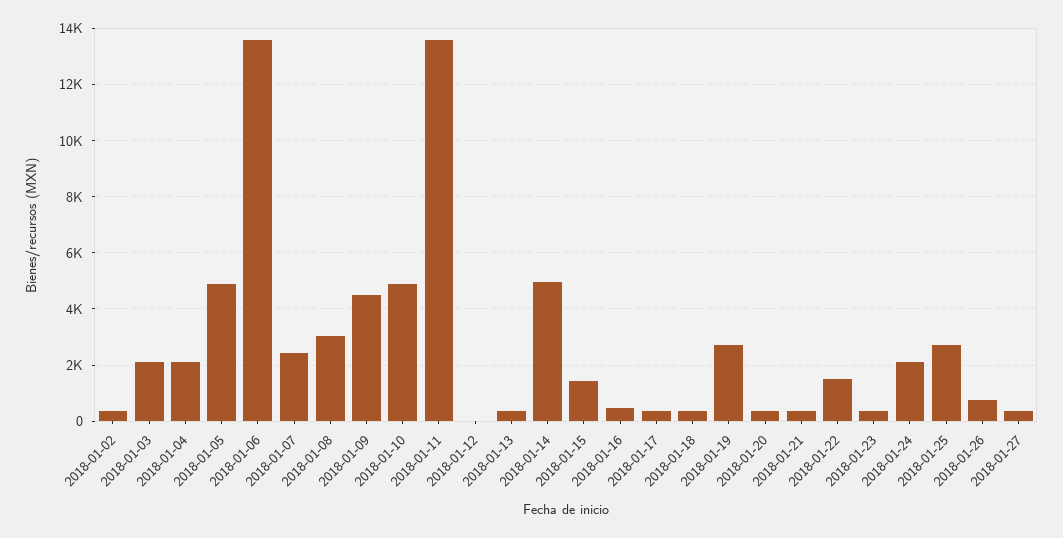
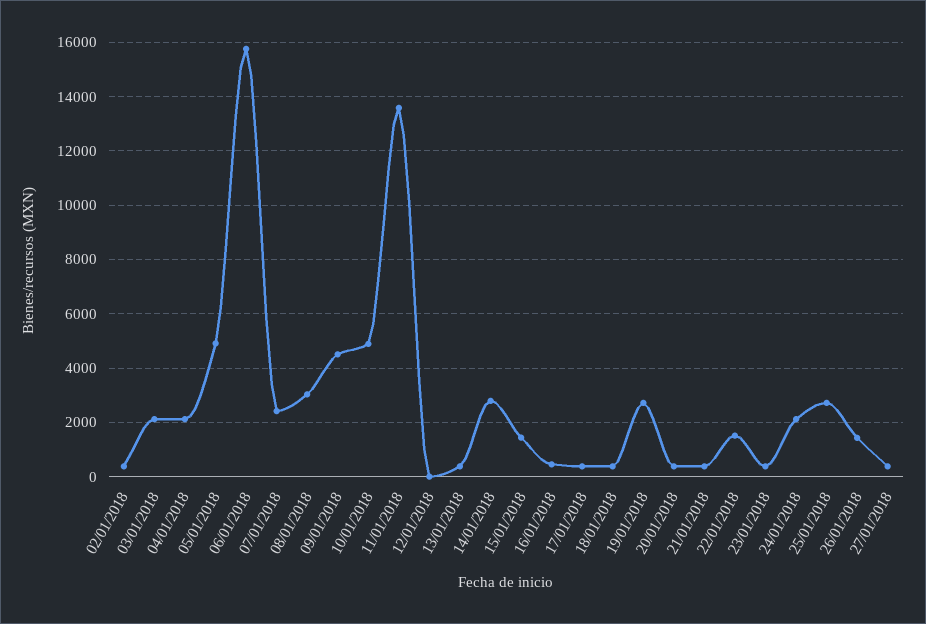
  {
    "2018-01-02": 500,
    "2018-01-03": 2000,
    "2018-01-04": 2000,
    "2018-01-05": 5000,
-   "2018-01-06": 13500,
+   "2018-01-06": 15750,
    "2018-01-07": 2500,
    "2018-01-08": 3000,
    "2018-01-09": 4500,
    "2018-01-10": 5000,
    "2018-01-11": 13500,
    "2018-01-12": 0,
    "2018-01-13": 500,
-   "2018-01-14": 5000,
+   "2018-01-14": 2750,
    "2018-01-15": 1500,
    "2018-01-16": 500,
    "2018-01-17": 500,
    "2018-01-18": 500,
    "2018-01-19": 2750,
    "2018-01-20": 500,
    "2018-01-21": 500,
    "2018-01-22": 1500,
    "2018-01-23": 500,
    "2018-01-24": 2000,
    "2018-01-25": 2750,
-   "2018-01-26": 750,
+   "2018-01-26": 1500,
    "2018-01-27": 500
  }

